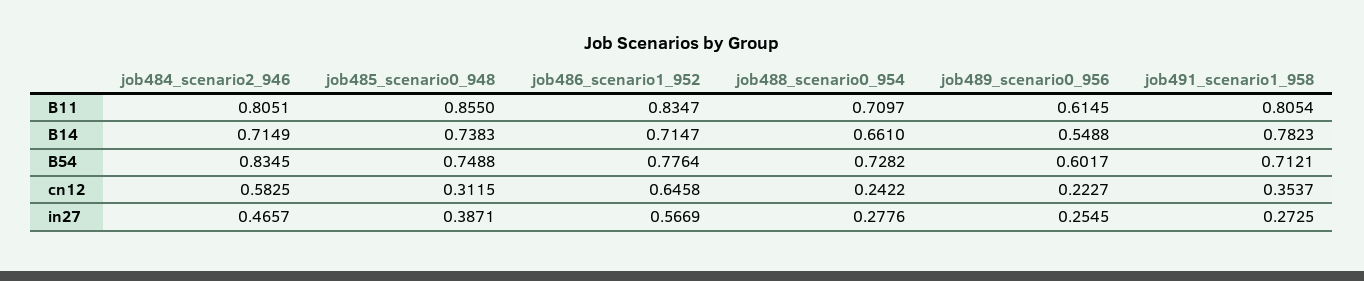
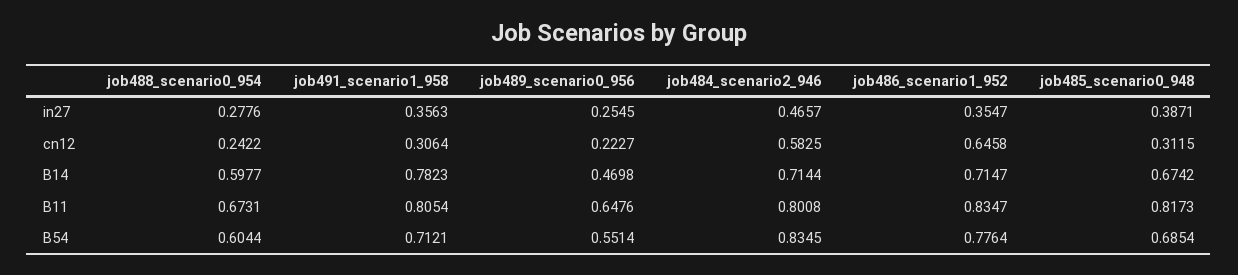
  {
    "job484_scenario2_946": {
-     "B11": 0.8051,
+     "B11": 0.8008,
-     "B14": 0.7149,
+     "B14": 0.7144,
      "B54": 0.8345,
      "cn12": 0.5825,
      "in27": 0.4657
    },
    "job485_scenario0_948": {
-     "B11": 0.855,
+     "B11": 0.8173,
-     "B14": 0.7383,
+     "B14": 0.6742,
-     "B54": 0.7488,
+     "B54": 0.6854,
      "cn12": 0.3115,
      "in27": 0.3871
    },
    "job486_scenario1_952": {
      "B11": 0.8347,
      "B14": 0.7147,
      "B54": 0.7764,
      "cn12": 0.6458,
-     "in27": 0.5669
+     "in27": 0.3547
    },
    "job488_scenario0_954": {
-     "B11": 0.7097,
+     "B11": 0.6731,
-     "B14": 0.661,
+     "B14": 0.5977,
-     "B54": 0.7282,
+     "B54": 0.6044,
      "cn12": 0.2422,
      "in27": 0.2776
    },
    "job489_scenario0_956": {
-     "B11": 0.6145,
+     "B11": 0.6476,
-     "B14": 0.5488,
+     "B14": 0.4698,
-     "B54": 0.6017,
+     "B54": 0.5514,
      "cn12": 0.2227,
      "in27": 0.2545
    },
    "job491_scenario1_958": {
      "B11": 0.8054,
      "B14": 0.7823,
      "B54": 0.7121,
-     "cn12": 0.3537,
+     "cn12": 0.3064,
-     "in27": 0.2725
+     "in27": 0.3563
    }
  }

